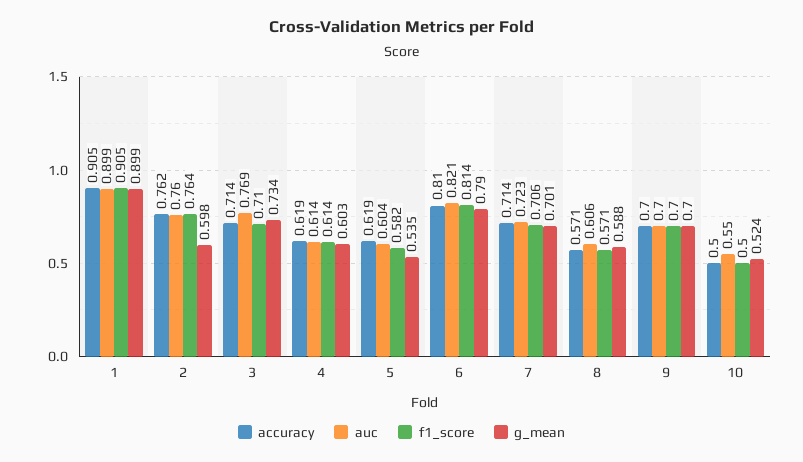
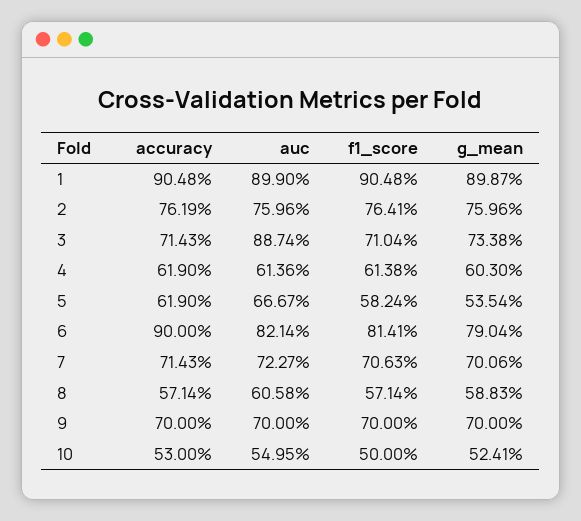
  {
    "accuracy": {
      "1": 0.9048,
      "2": 0.7619,
      "3": 0.7143,
      "4": 0.619,
      "5": 0.619,
-     "6": 0.81,
+     "6": 0.9,
      "7": 0.7143,
      "8": 0.5714,
      "9": 0.7,
-     "10": 0.5
+     "10": 0.53
    },
    "auc": {
      "1": 0.899,
      "2": 0.7596,
-     "3": 0.769,
+     "3": 0.8874,
      "4": 0.6136,
-     "5": 0.604,
+     "5": 0.6667,
      "6": 0.8214,
      "7": 0.7227,
      "8": 0.6058,
      "9": 0.7,
      "10": 0.5495
    },
    "f1_score": {
      "1": 0.9048,
      "2": 0.7641,
      "3": 0.7104,
      "4": 0.6138,
      "5": 0.5824,
      "6": 0.8141,
      "7": 0.7063,
      "8": 0.5714,
      "9": 0.7,
      "10": 0.5
    },
    "g_mean": {
      "1": 0.8987,
-     "2": 0.598,
+     "2": 0.7596,
      "3": 0.7338,
      "4": 0.603,
      "5": 0.5354,
      "6": 0.7904,
      "7": 0.7006,
      "8": 0.5883,
      "9": 0.7,
      "10": 0.5241
    }
  }

